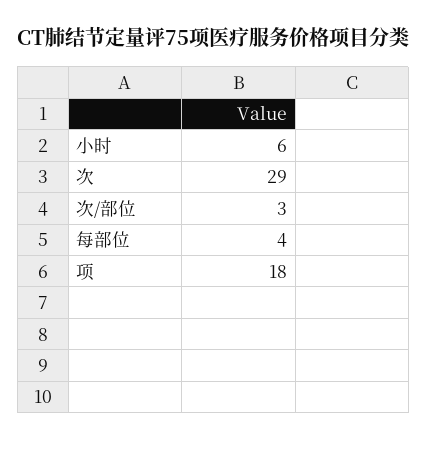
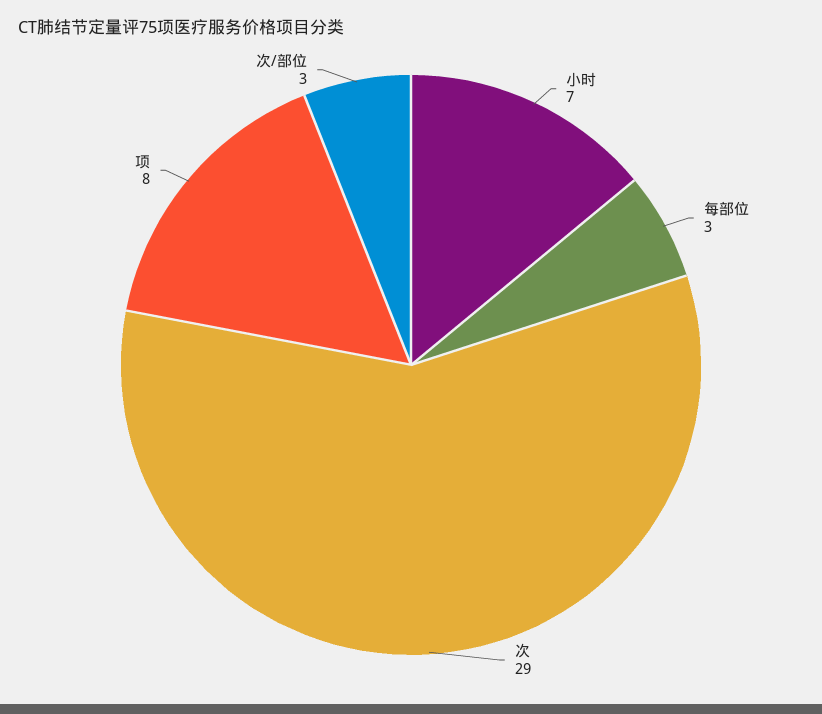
  {
-   "小时": 6,
+   "小时": 7,
    "次": 29,
    "次/部位": 3,
-   "每部位": 4,
+   "每部位": 3,
-   "项": 18
+   "项": 8
  }

